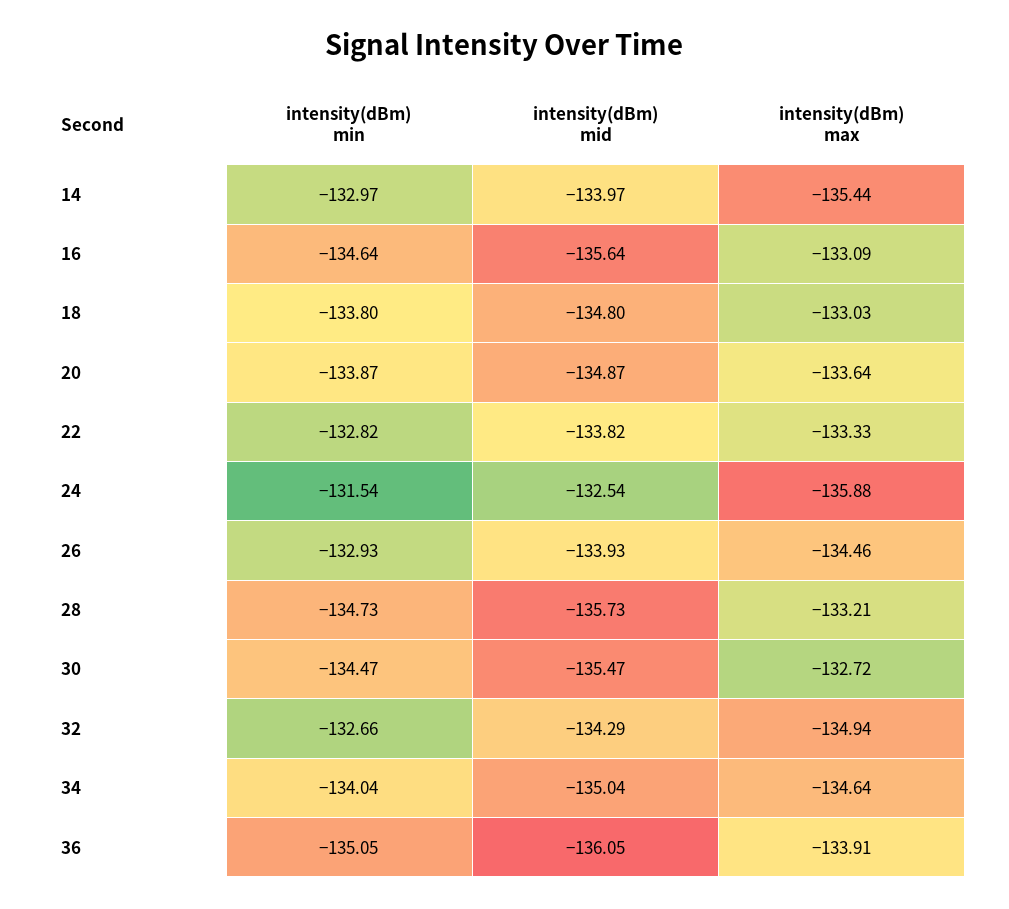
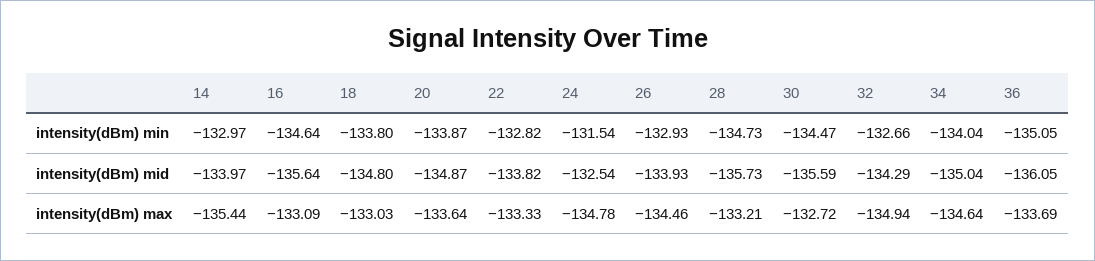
  {
    "intensity(dBm) min": {
      "14": -132.97,
      "16": -134.64,
      "18": -133.8,
      "20": -133.87,
      "22": -132.82,
      "24": -131.54,
      "26": -132.93,
      "28": -134.73,
      "30": -134.47,
      "32": -132.66,
      "34": -134.04,
      "36": -135.05
    },
    "intensity(dBm) mid": {
      "14": -133.97,
      "16": -135.64,
      "18": -134.8,
      "20": -134.87,
      "22": -133.82,
      "24": -132.54,
      "26": -133.93,
      "28": -135.73,
-     "30": -135.47,
+     "30": -135.59,
      "32": -134.29,
      "34": -135.04,
      "36": -136.05
    },
    "intensity(dBm) max": {
      "14": -135.44,
      "16": -133.09,
      "18": -133.03,
      "20": -133.64,
      "22": -133.33,
-     "24": -135.88,
+     "24": -134.78,
      "26": -134.46,
      "28": -133.21,
      "30": -132.72,
      "32": -134.94,
      "34": -134.64,
-     "36": -133.91
+     "36": -133.69
    }
  }

